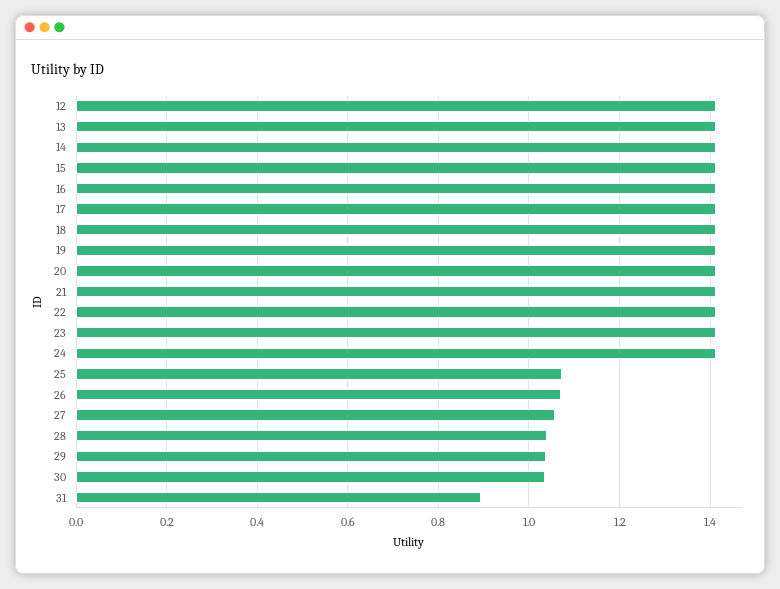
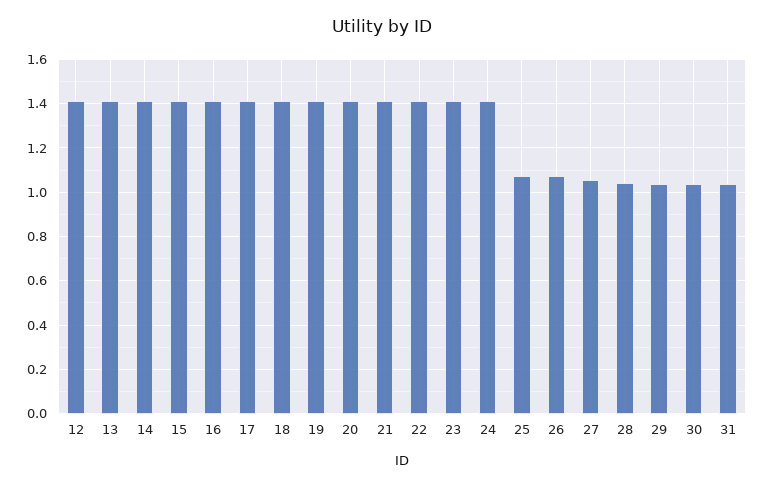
  {
    "12": 1.42,
    "13": 1.42,
    "14": 1.42,
    "15": 1.42,
    "16": 1.42,
    "17": 1.42,
    "18": 1.42,
    "19": 1.42,
    "20": 1.42,
    "21": 1.42,
    "22": 1.42,
    "23": 1.42,
    "24": 1.42,
    "25": 1.08,
    "26": 1.08,
    "27": 1.06,
    "28": 1.04,
    "29": 1.04,
    "30": 1.04,
-   "31": 0.9
+   "31": 1.05
  }

